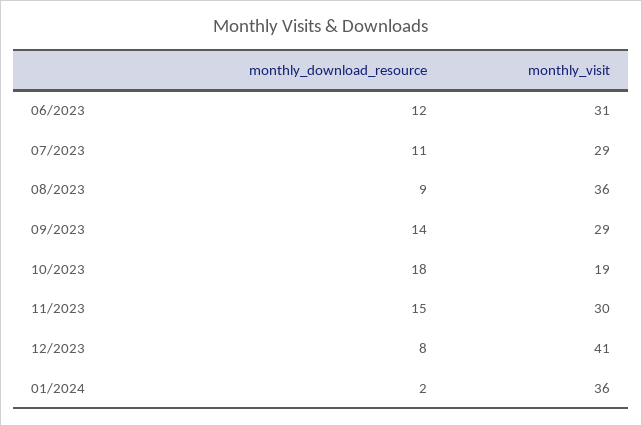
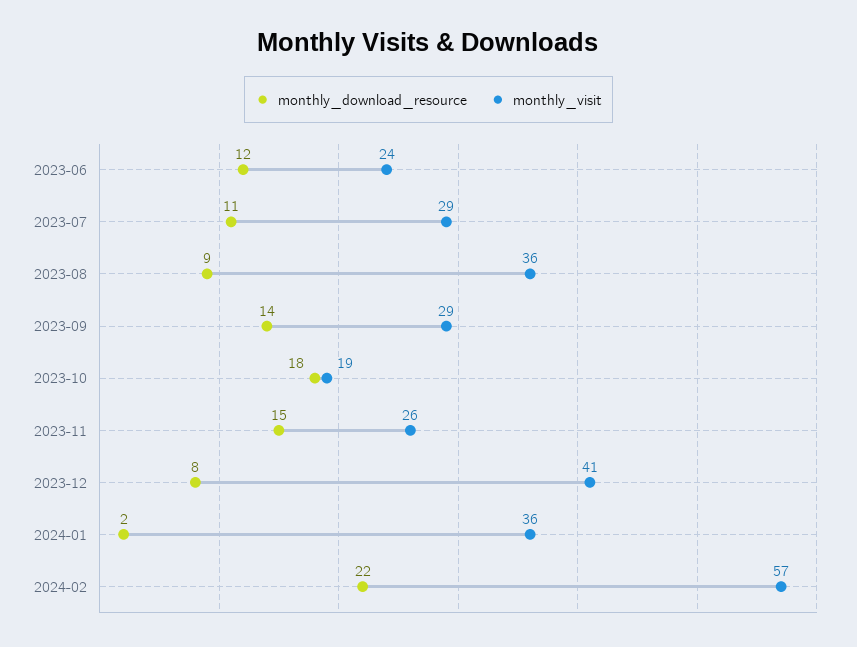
  {
    "monthly_download_resource": {
      "06/2023": 12,
      "07/2023": 11,
      "08/2023": 9,
      "09/2023": 14,
      "10/2023": 18,
      "11/2023": 15,
      "12/2023": 8,
-     "01/2024": 2
+     "01/2024": 2,
+     "2024-02": 22
    },
    "monthly_visit": {
-     "06/2023": 31,
+     "06/2023": 24,
      "07/2023": 29,
      "08/2023": 36,
      "09/2023": 29,
      "10/2023": 19,
-     "11/2023": 30,
+     "11/2023": 26,
      "12/2023": 41,
-     "01/2024": 36
+     "01/2024": 36,
+     "2024-02": 57
    }
  }

